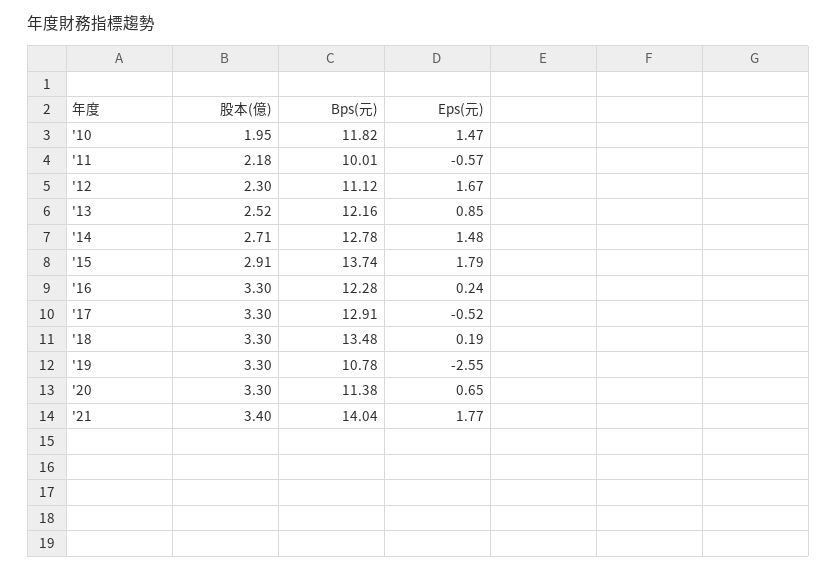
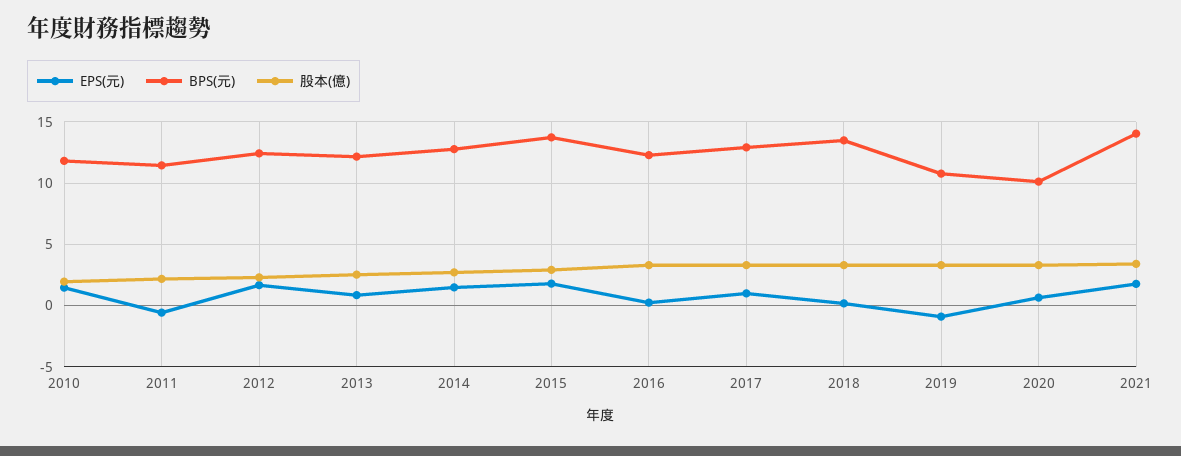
  {
    "股本(億)": {
      "'10": 1.95,
      "'11": 2.18,
      "'12": 2.3,
      "'13": 2.52,
      "'14": 2.71,
      "'15": 2.91,
      "'16": 3.3,
      "'17": 3.3,
      "'18": 3.3,
      "'19": 3.3,
      "'20": 3.3,
      "'21": 3.4
    },
    "Bps(元)": {
      "'10": 11.82,
-     "'11": 10.01,
+     "'11": 11.5,
-     "'12": 11.12,
+     "'12": 12.5,
      "'13": 12.16,
      "'14": 12.78,
      "'15": 13.74,
      "'16": 12.28,
      "'17": 12.91,
      "'18": 13.48,
      "'19": 10.78,
-     "'20": 11.38,
+     "'20": 10,
      "'21": 14.04
    },
    "Eps(元)": {
      "'10": 1.47,
      "'11": -0.57,
      "'12": 1.67,
      "'13": 0.85,
      "'14": 1.48,
      "'15": 1.79,
      "'16": 0.24,
-     "'17": -0.52,
+     "'17": 1,
      "'18": 0.19,
-     "'19": -2.55,
+     "'19": -1,
      "'20": 0.65,
      "'21": 1.77
    }
  }

